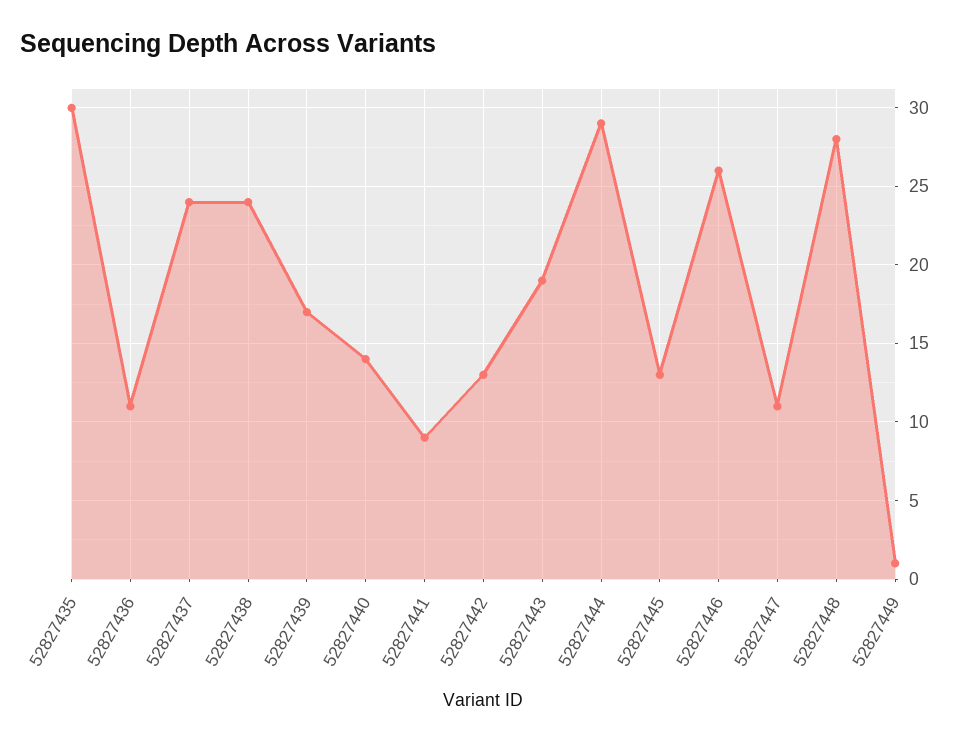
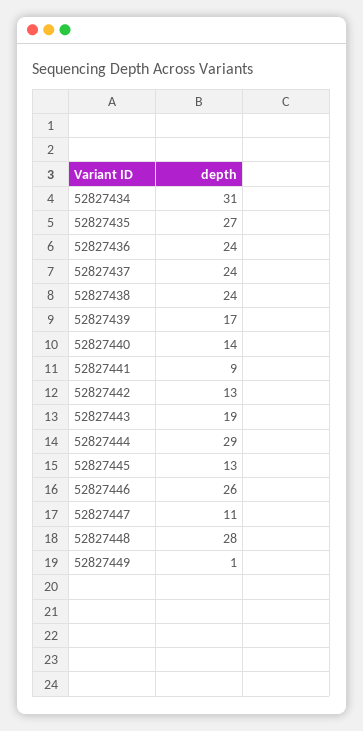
  {
-   "52827435": 30,
+   "52827435": 27,
-   "52827436": 11,
+   "52827436": 24,
    "52827437": 24,
    "52827438": 24,
    "52827439": 17,
    "52827440": 14,
    "52827441": 9,
    "52827442": 13,
    "52827443": 19,
    "52827444": 29,
    "52827445": 13,
    "52827446": 26,
    "52827447": 11,
    "52827448": 28,
-   "52827449": 1
+   "52827449": 1,
+   "52827434": 31
  }

